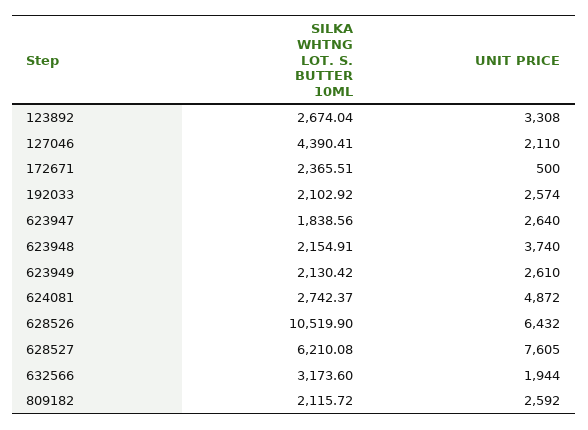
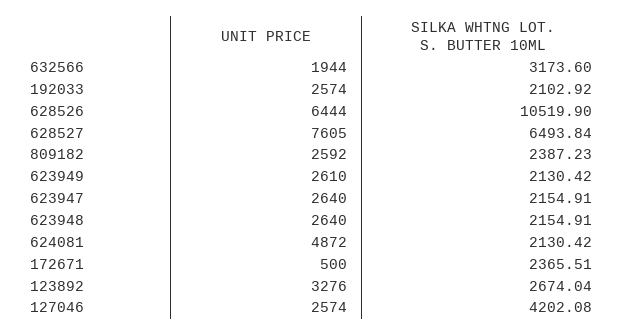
  {
    "SILKA WHTNG LOT. S. BUTTER 10ML": {
      "123892": 2674.04,
-     "127046": 4390.41,
+     "127046": 4202.08,
      "172671": 2365.51,
      "192033": 2102.92,
-     "623947": 1838.56,
+     "623947": 2154.91,
      "623948": 2154.91,
      "623949": 2130.42,
-     "624081": 2742.37,
+     "624081": 2130.42,
      "628526": 10519.9,
-     "628527": 6210.08,
+     "628527": 6493.84,
      "632566": 3173.6,
-     "809182": 2115.72
+     "809182": 2387.23
    },
    "UNIT PRICE": {
-     "123892": 3308,
+     "123892": 3276,
-     "127046": 2110,
+     "127046": 2574,
      "172671": 500,
      "192033": 2574,
      "623947": 2640,
-     "623948": 3740,
+     "623948": 2640,
      "623949": 2610,
      "624081": 4872,
-     "628526": 6432,
+     "628526": 6444,
      "628527": 7605,
      "632566": 1944,
      "809182": 2592
    }
  }

